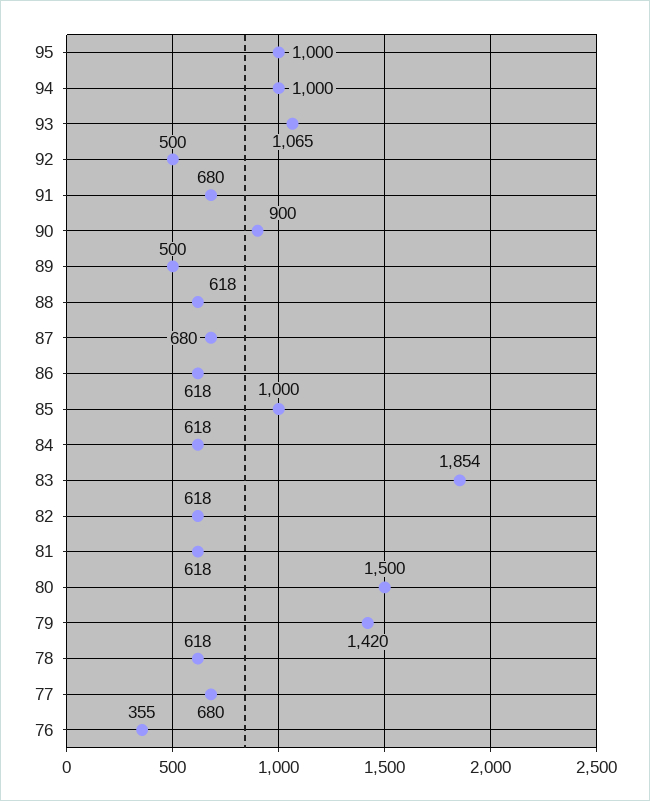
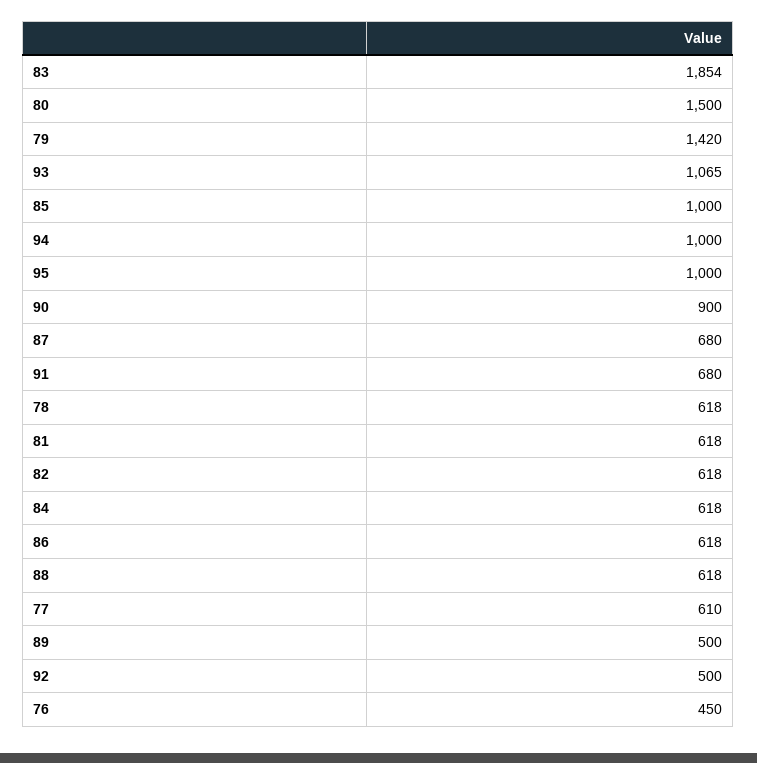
  {
    "95": 1000,
    "94": 1000,
    "93": 1065,
    "92": 500,
    "91": 680,
    "90": 900,
    "89": 500,
    "88": 618,
    "87": 680,
    "86": 618,
    "85": 1000,
    "84": 618,
    "83": 1854,
    "82": 618,
    "81": 618,
    "80": 1500,
    "79": 1420,
    "78": 618,
-   "77": 680,
+   "77": 610,
-   "76": 355
+   "76": 450
  }

